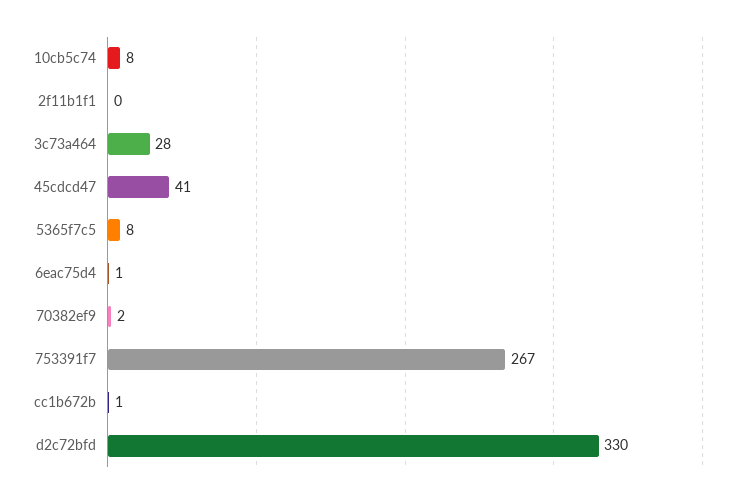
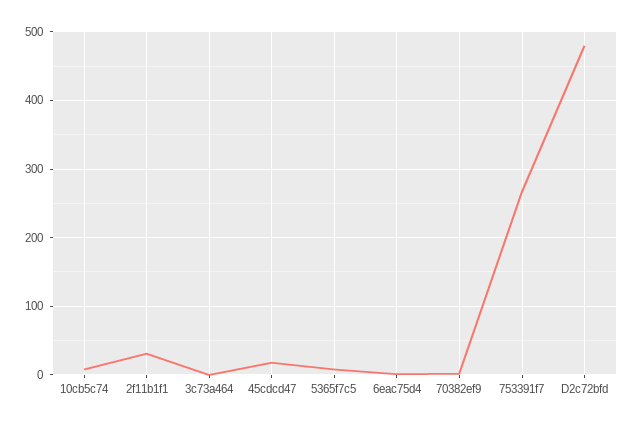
  {
    "10cb5c74": 8,
-   "2f11b1f1": 0,
+   "2f11b1f1": 30,
-   "3c73a464": 28,
+   "3c73a464": 0,
-   "45cdcd47": 41,
+   "45cdcd47": 20,
    "5365f7c5": 8,
    "6eac75d4": 1,
    "70382ef9": 2,
    "753391f7": 267,
-   "cc1b672b": 1,
-   "d2c72bfd": 330
+   "d2c72bfd": 480
  }

